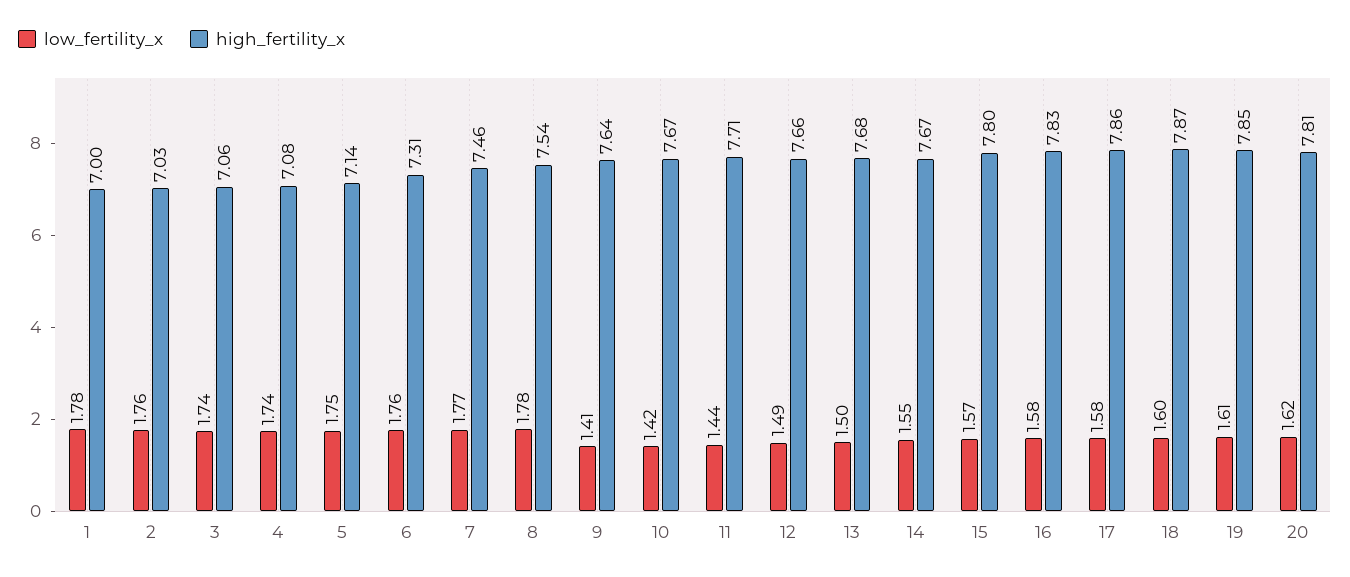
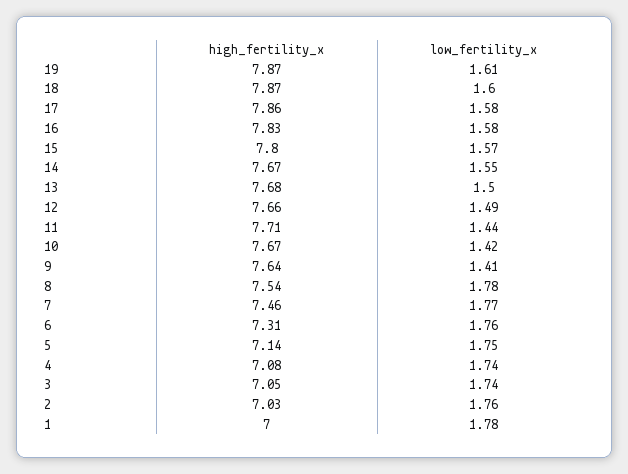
  {
    "low_fertility_x": {
      "1": 1.78,
      "2": 1.76,
      "3": 1.74,
      "4": 1.74,
      "5": 1.75,
      "6": 1.76,
      "7": 1.77,
      "8": 1.78,
      "9": 1.41,
      "10": 1.42,
      "11": 1.44,
      "12": 1.49,
      "13": 1.5,
      "14": 1.55,
      "15": 1.57,
      "16": 1.58,
      "17": 1.58,
      "18": 1.6,
-     "19": 1.61,
+     "19": 1.61
-     "20": 1.62
    },
    "high_fertility_x": {
      "1": 7,
      "2": 7.03,
-     "3": 7.06,
+     "3": 7.05,
      "4": 7.08,
      "5": 7.14,
      "6": 7.31,
      "7": 7.46,
      "8": 7.54,
      "9": 7.64,
      "10": 7.67,
      "11": 7.71,
      "12": 7.66,
      "13": 7.68,
      "14": 7.67,
      "15": 7.8,
      "16": 7.83,
      "17": 7.86,
      "18": 7.87,
-     "19": 7.85,
+     "19": 7.87
-     "20": 7.81
    }
  }

